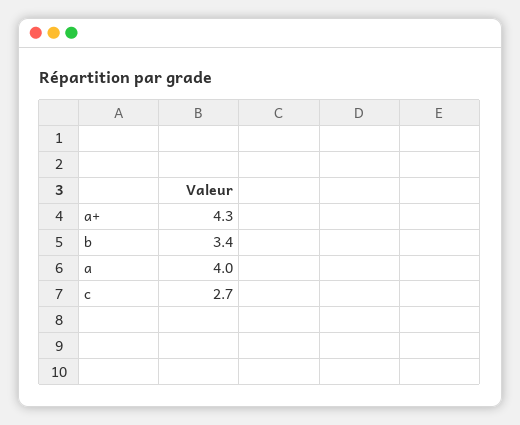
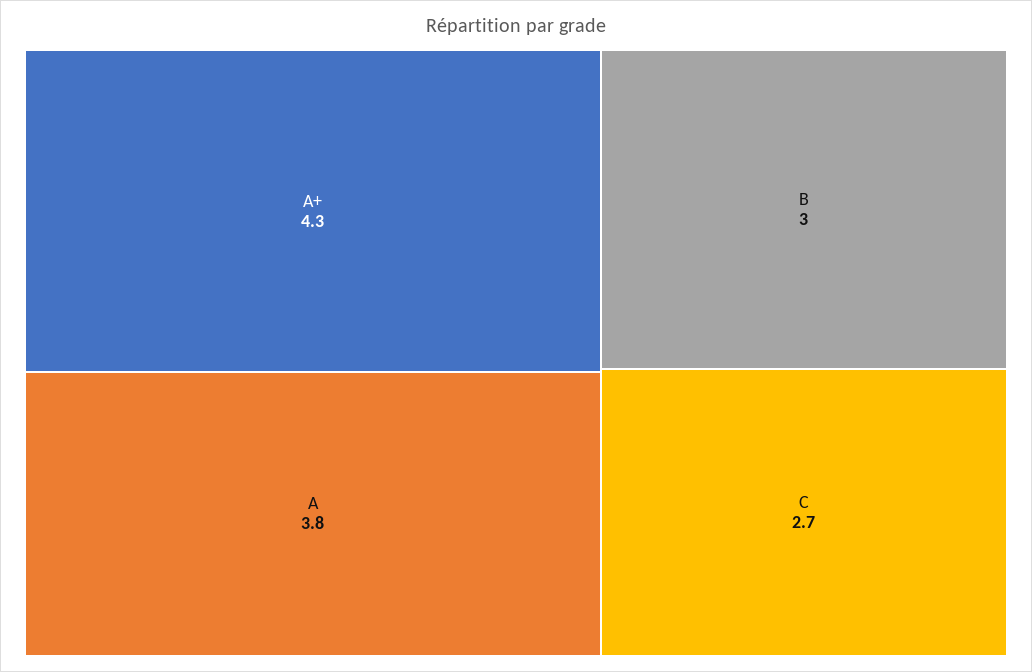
  {
    "a+": 4.3,
-   "b": 3.4,
+   "b": 3,
-   "a": 4,
+   "a": 3.8,
    "c": 2.7
  }

